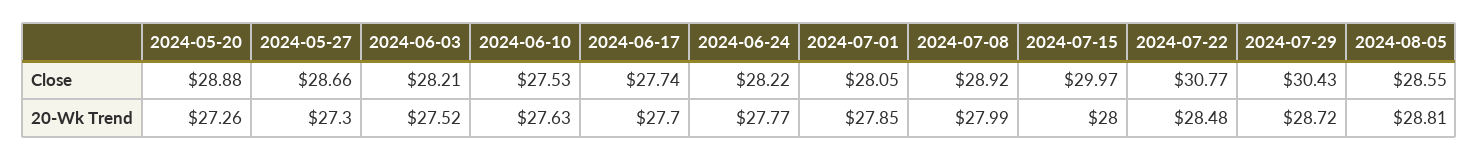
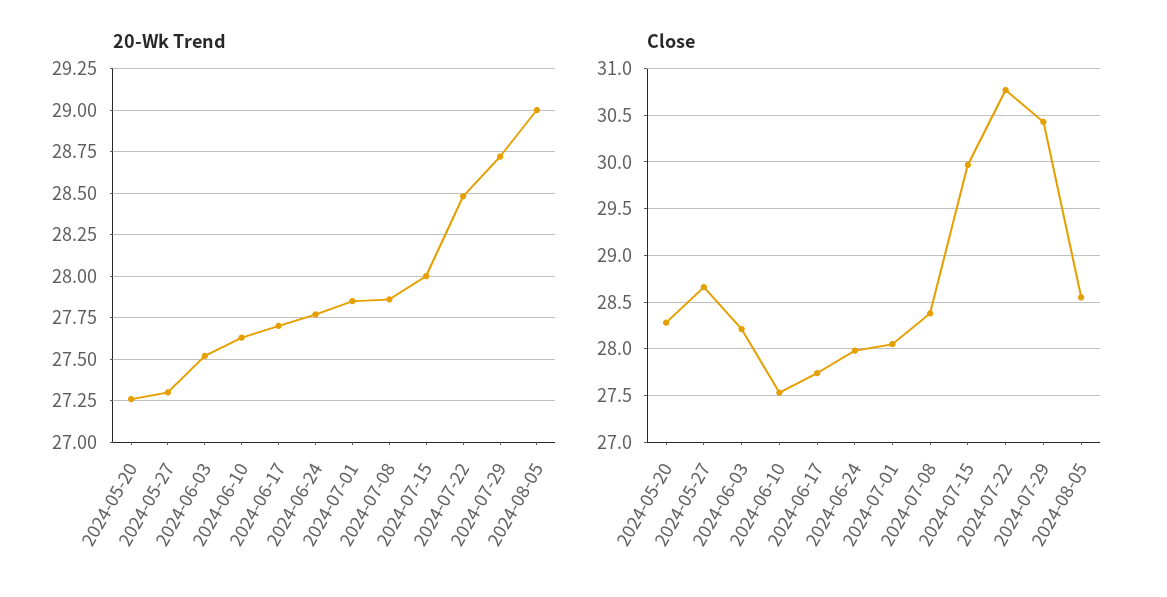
  {
    "Close": {
-     "2024-05-20": 28.88,
+     "2024-05-20": 28.3,
      "2024-05-27": 28.66,
      "2024-06-03": 28.21,
      "2024-06-10": 27.53,
      "2024-06-17": 27.74,
-     "2024-06-24": 28.22,
+     "2024-06-24": 28,
      "2024-07-01": 28.05,
-     "2024-07-08": 28.92,
+     "2024-07-08": 28.4,
      "2024-07-15": 29.97,
      "2024-07-22": 30.77,
      "2024-07-29": 30.43,
      "2024-08-05": 28.55
    },
    "20-Wk Trend": {
      "2024-05-20": 27.26,
      "2024-05-27": 27.3,
      "2024-06-03": 27.52,
      "2024-06-10": 27.63,
      "2024-06-17": 27.7,
      "2024-06-24": 27.77,
      "2024-07-01": 27.85,
-     "2024-07-08": 27.99,
+     "2024-07-08": 27.85,
      "2024-07-15": 28,
      "2024-07-22": 28.48,
      "2024-07-29": 28.72,
-     "2024-08-05": 28.81
+     "2024-08-05": 29
    }
  }

